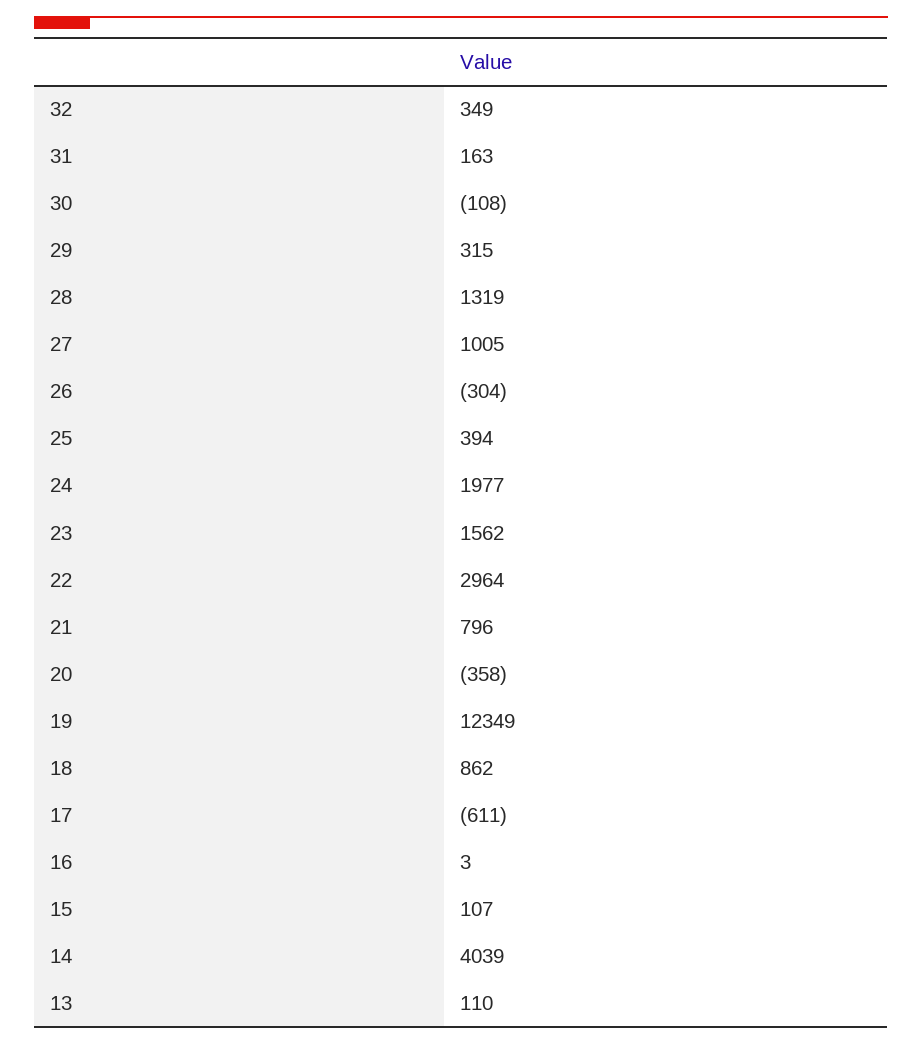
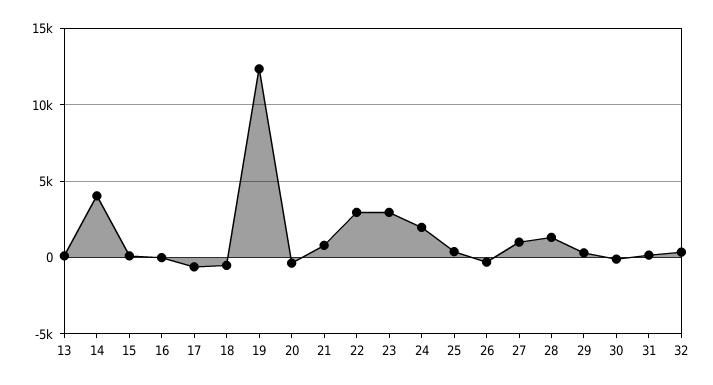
  {
    "32": 349,
    "31": 163,
    "30": -108,
    "29": 315,
    "28": 1319,
    "27": 1005,
    "26": -304,
    "25": 394,
    "24": 1977,
-   "23": 1562,
+   "23": 3000,
    "22": 2964,
    "21": 796,
    "20": -358,
    "19": 12349,
-   "18": 862,
+   "18": -500,
    "17": -611,
    "16": 3,
    "15": 107,
    "14": 4039,
    "13": 110
  }

